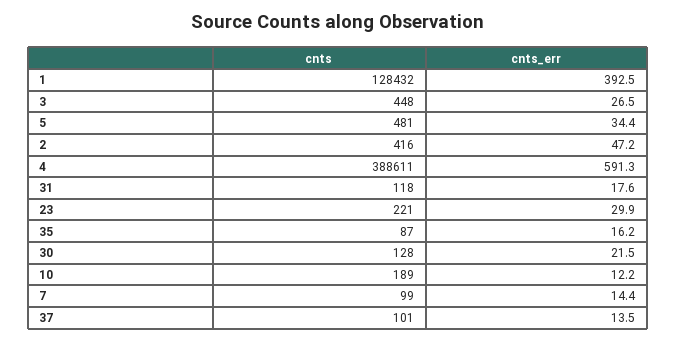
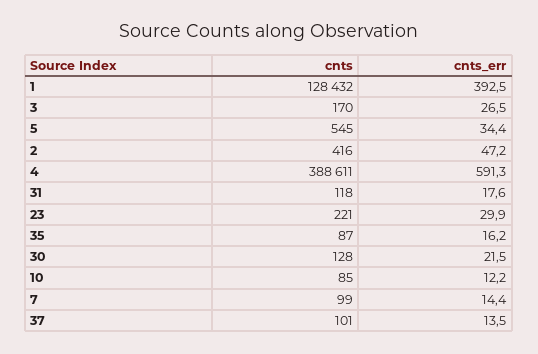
  {
    "cnts": {
      "1": 128432,
-     "3": 448,
+     "3": 170,
-     "5": 481,
+     "5": 545,
      "2": 416,
      "4": 388611,
      "31": 118,
      "23": 221,
      "35": 87,
      "30": 128,
-     "10": 189,
+     "10": 85,
      "7": 99,
      "37": 101
    },
    "cnts_err": {
      "1": 392.5,
      "3": 26.5,
      "5": 34.4,
      "2": 47.2,
      "4": 591.3,
      "31": 17.6,
      "23": 29.9,
      "35": 16.2,
      "30": 21.5,
      "10": 12.2,
      "7": 14.4,
      "37": 13.5
    }
  }

